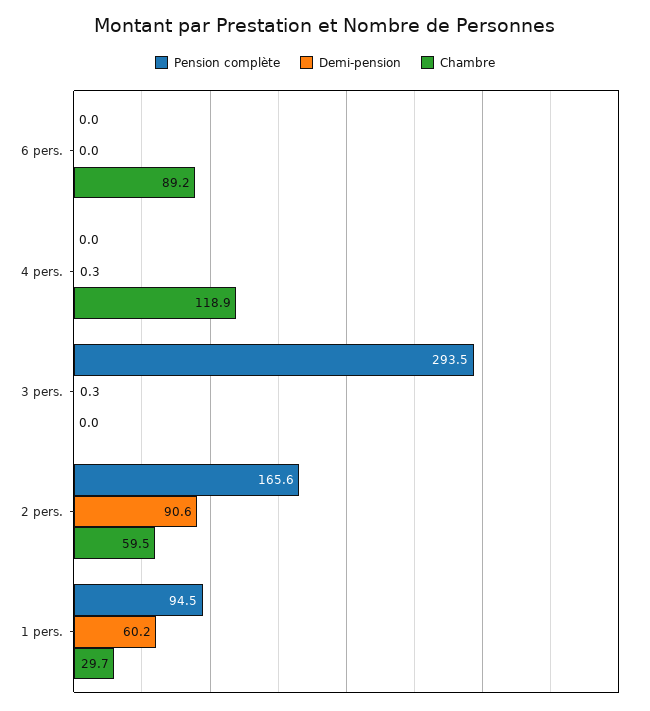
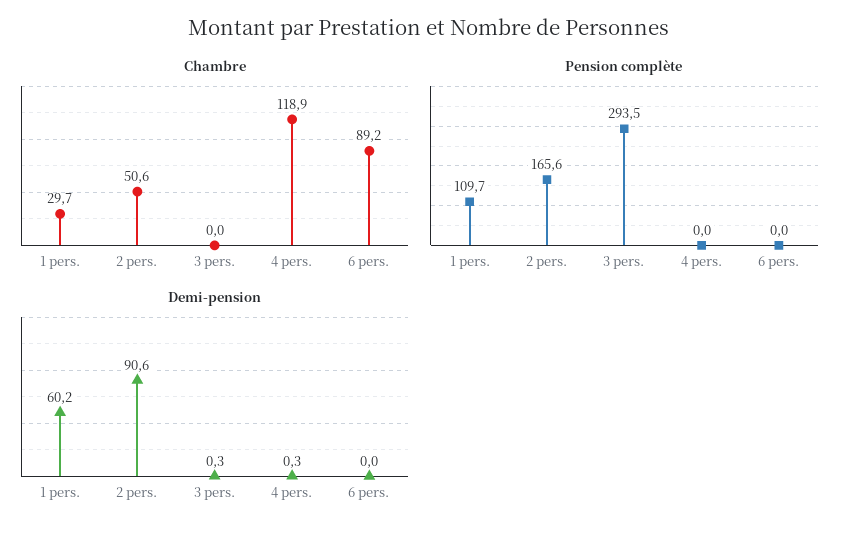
  {
    "Pension complète": {
      "6 pers.": 0,
      "4 pers.": 0,
      "3 pers.": 293.5,
      "2 pers.": 165.6,
-     "1 pers.": 94.5
+     "1 pers.": 109.7
    },
    "Demi-pension": {
      "6 pers.": 0,
      "4 pers.": 0.3,
      "3 pers.": 0.3,
      "2 pers.": 90.6,
      "1 pers.": 60.2
    },
    "Chambre": {
      "6 pers.": 89.2,
      "4 pers.": 118.9,
      "3 pers.": 0,
-     "2 pers.": 59.5,
+     "2 pers.": 50.6,
      "1 pers.": 29.7
    }
  }

